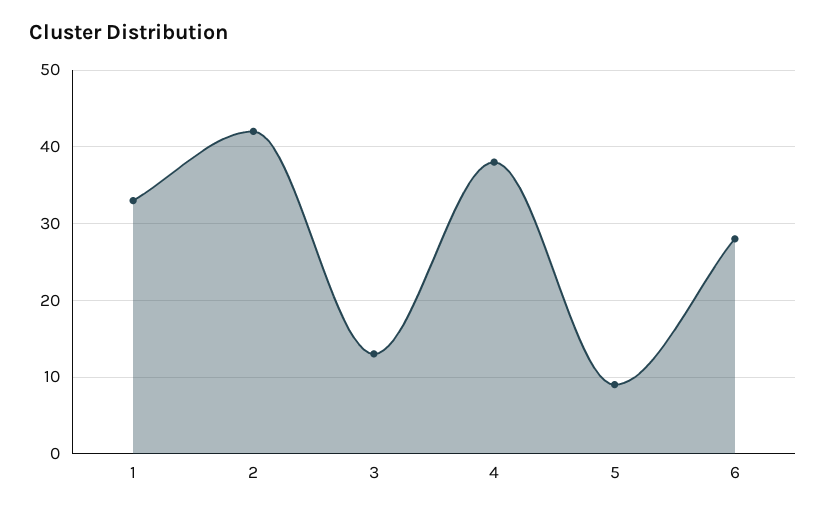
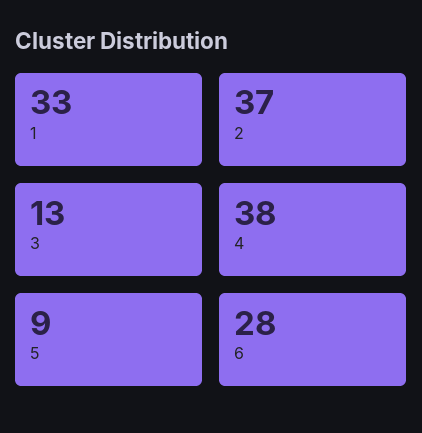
  {
    "1": 33,
-   "2": 42,
+   "2": 37,
    "3": 13,
    "4": 38,
    "5": 9,
    "6": 28
  }

